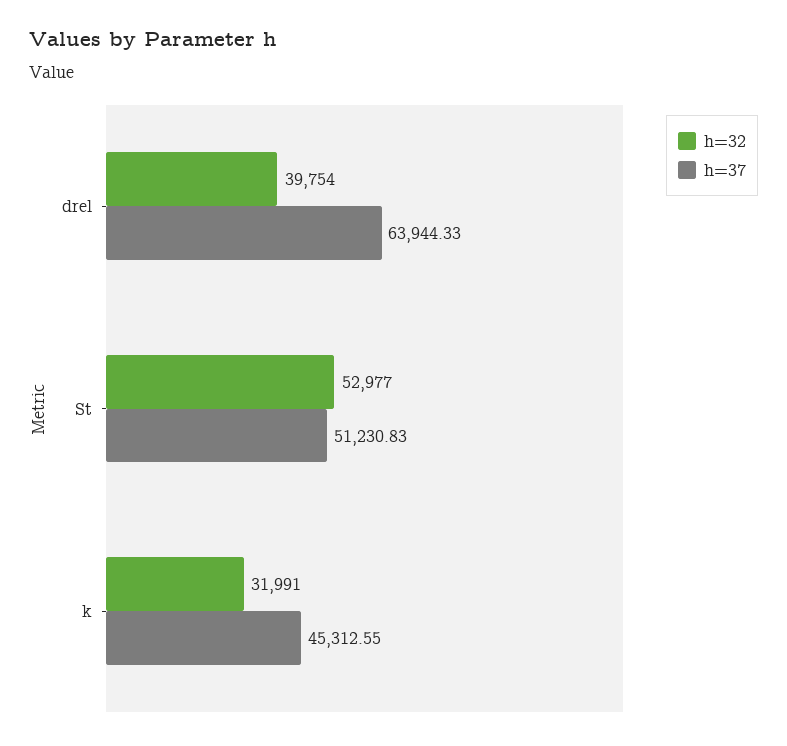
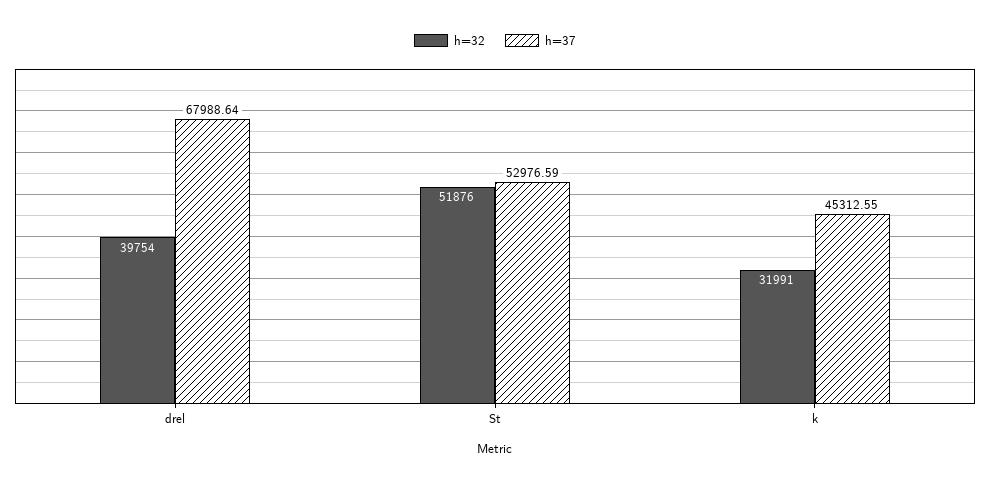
  {
    "h=32": {
      "drel": 39754,
-     "St": 52977,
+     "St": 51876,
      "k": 31991
    },
    "h=37": {
-     "drel": 63944.33,
+     "drel": 67988.64,
-     "St": 51230.83,
+     "St": 52976.59,
      "k": 45312.55
    }
  }

